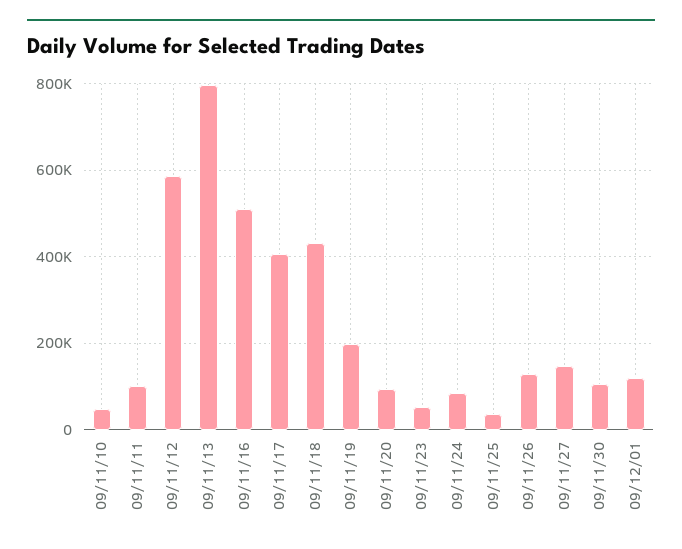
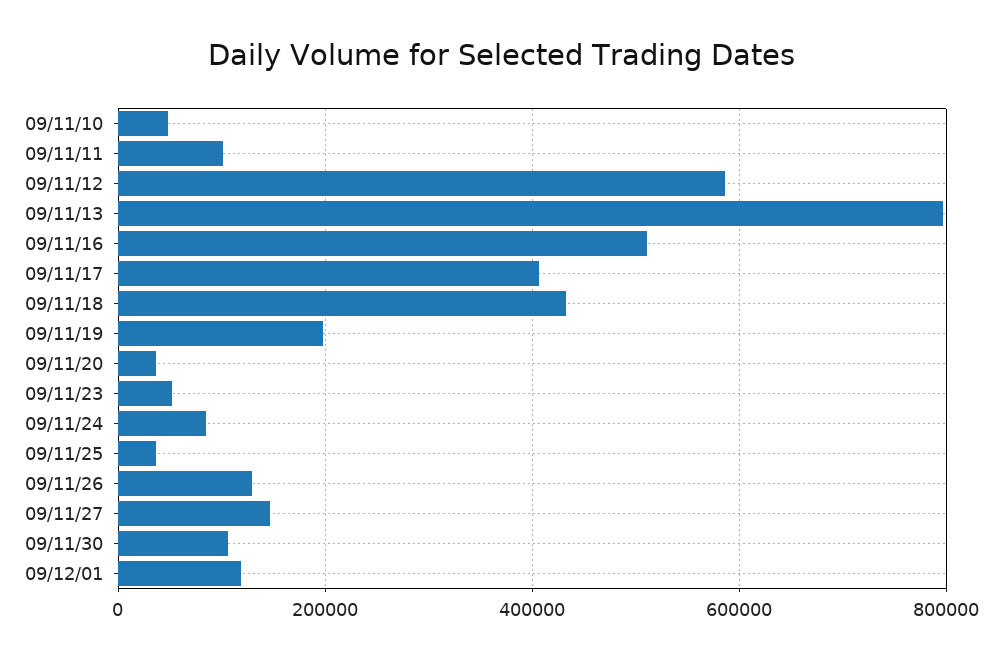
  {
    "09/11/10": 40000,
    "09/11/11": 100000,
    "09/11/12": 580000,
    "09/11/13": 800000,
    "09/11/16": 520000,
    "09/11/17": 400000,
    "09/11/18": 440000,
    "09/11/19": 200000,
-   "09/11/20": 100000,
+   "09/11/20": 40000,
    "09/11/23": 60000,
    "09/11/24": 80000,
    "09/11/25": 40000,
    "09/11/26": 120000,
    "09/11/27": 140000,
    "09/11/30": 100000,
    "09/12/01": 120000
  }

